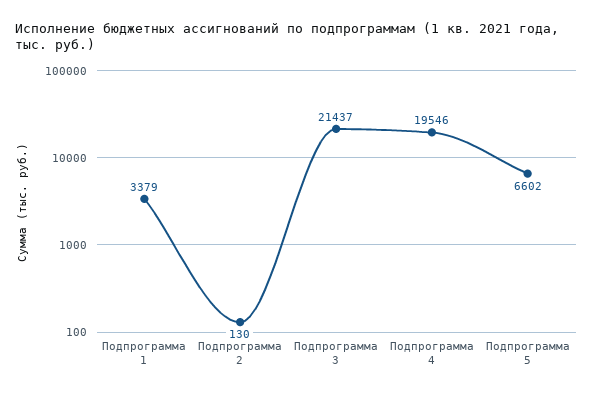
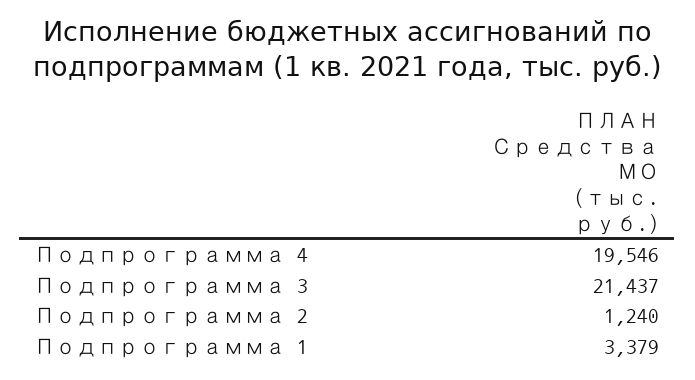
  {
    "Подпрограмма 1": 3379,
-   "Подпрограмма 2": 130,
+   "Подпрограмма 2": 1240,
    "Подпрограмма 3": 21437,
-   "Подпрограмма 4": 19546,
+   "Подпрограмма 4": 19546
-   "Подпрограмма 5": 6602
  }

